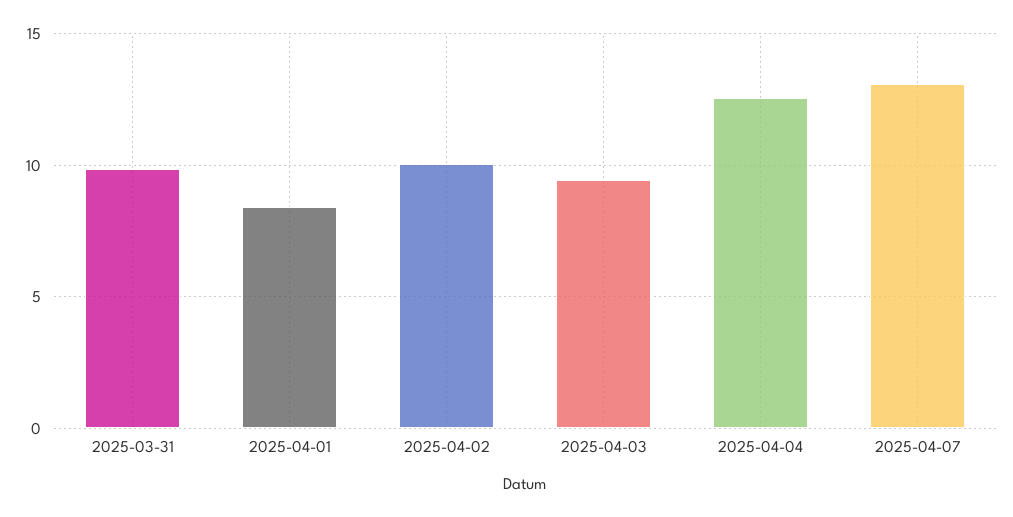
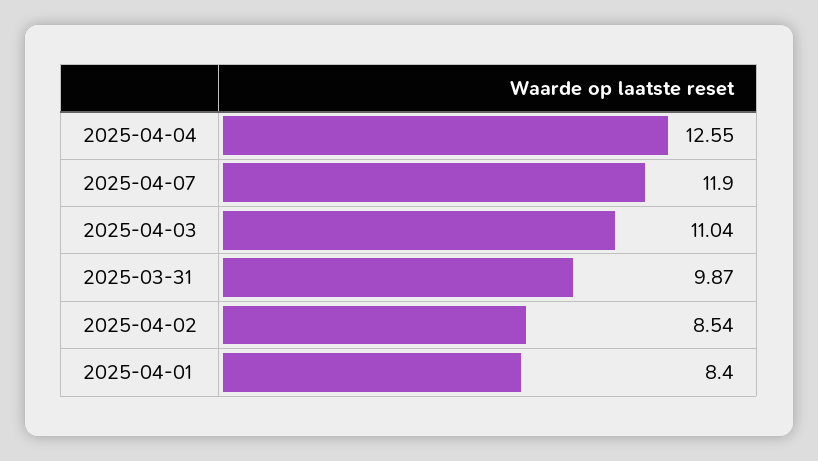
  {
    "2025-03-31": 9.87,
    "2025-04-01": 8.4,
-   "2025-04-02": 10,
+   "2025-04-02": 8.54,
-   "2025-04-03": 9.5,
+   "2025-04-03": 11.04,
    "2025-04-04": 12.55,
-   "2025-04-07": 13
+   "2025-04-07": 11.9
  }

